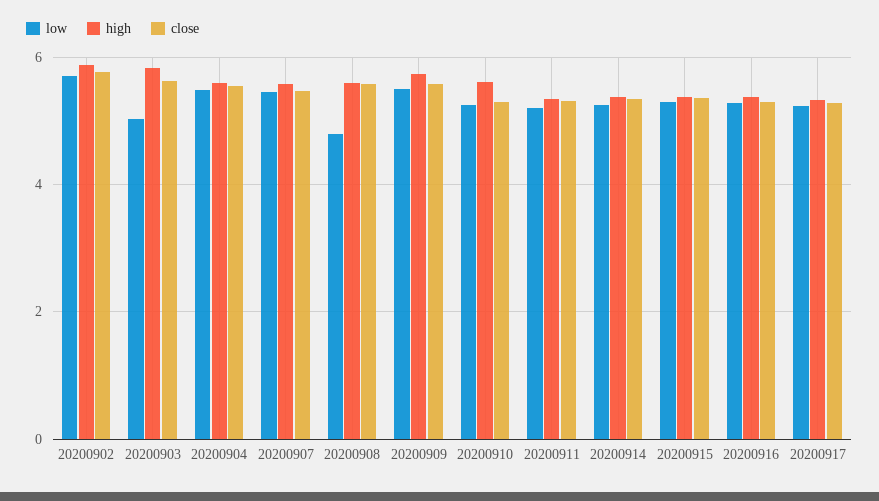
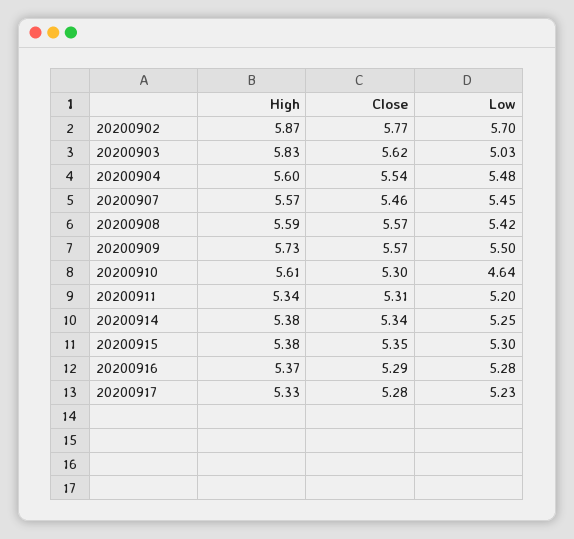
  {
    "low": {
      "20200902": 5.7,
      "20200903": 5.03,
      "20200904": 5.48,
      "20200907": 5.45,
-     "20200908": 4.8,
+     "20200908": 5.42,
      "20200909": 5.5,
-     "20200910": 5.2,
+     "20200910": 4.64,
      "20200911": 5.2,
      "20200914": 5.25,
      "20200915": 5.3,
      "20200916": 5.28,
      "20200917": 5.23
    },
    "high": {
      "20200902": 5.87,
      "20200903": 5.83,
      "20200904": 5.6,
      "20200907": 5.57,
      "20200908": 5.59,
      "20200909": 5.73,
      "20200910": 5.61,
      "20200911": 5.34,
      "20200914": 5.38,
      "20200915": 5.38,
      "20200916": 5.37,
      "20200917": 5.33
    },
    "close": {
      "20200902": 5.77,
      "20200903": 5.62,
      "20200904": 5.54,
      "20200907": 5.46,
      "20200908": 5.57,
      "20200909": 5.57,
      "20200910": 5.3,
      "20200911": 5.31,
      "20200914": 5.34,
      "20200915": 5.35,
      "20200916": 5.29,
      "20200917": 5.28
    }
  }

